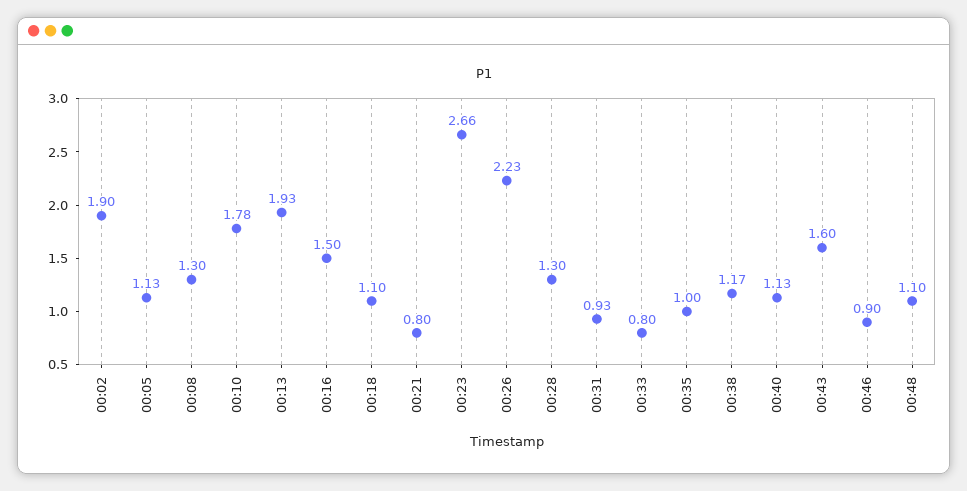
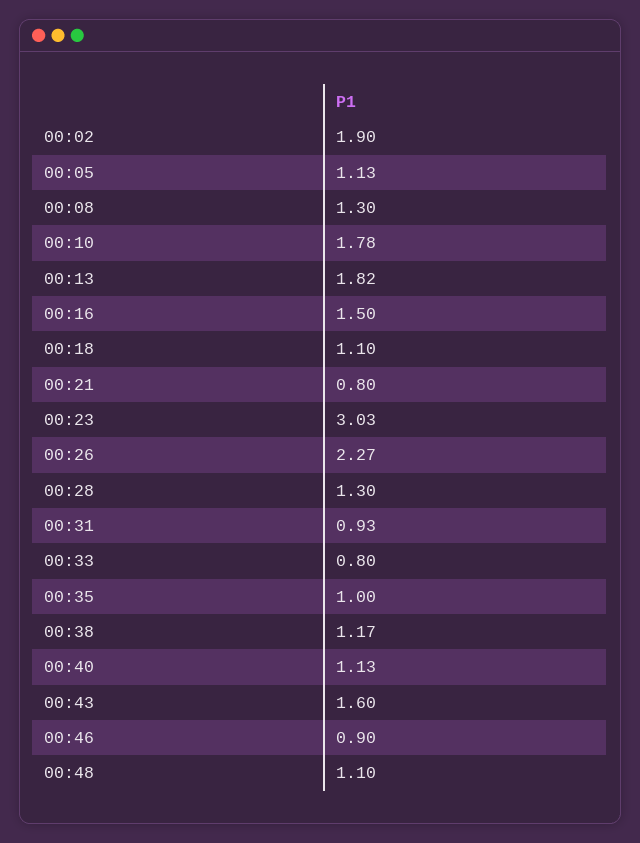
  {
    "00:02": 1.9,
    "00:05": 1.13,
    "00:08": 1.3,
    "00:10": 1.78,
-   "00:13": 1.93,
+   "00:13": 1.82,
    "00:16": 1.5,
    "00:18": 1.1,
    "00:21": 0.8,
-   "00:23": 2.66,
+   "00:23": 3.03,
-   "00:26": 2.23,
+   "00:26": 2.27,
    "00:28": 1.3,
    "00:31": 0.93,
    "00:33": 0.8,
    "00:35": 1,
    "00:38": 1.17,
    "00:40": 1.13,
    "00:43": 1.6,
    "00:46": 0.9,
    "00:48": 1.1
  }

